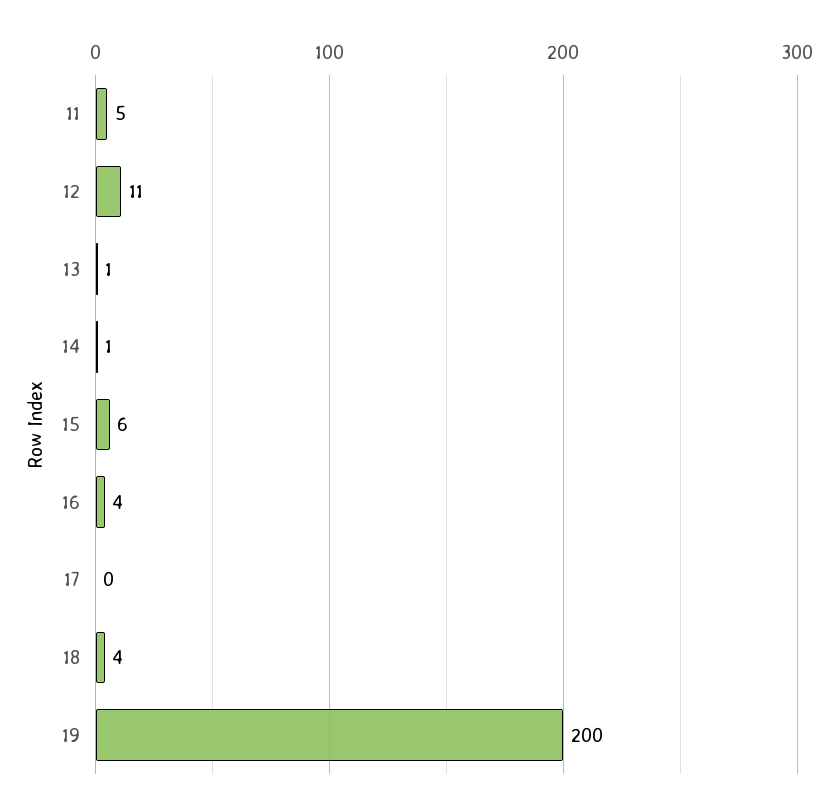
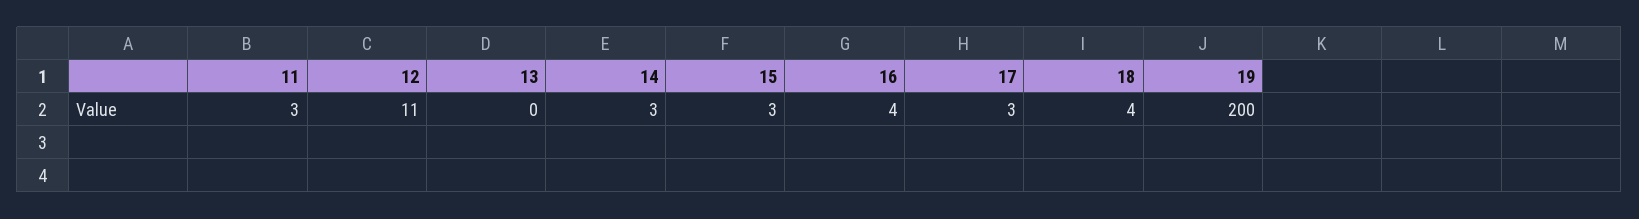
  {
-   "11": 5,
+   "11": 3,
    "12": 11,
-   "13": 1,
+   "13": 0,
-   "14": 1,
+   "14": 3,
-   "15": 6,
+   "15": 3,
    "16": 4,
-   "17": 0,
+   "17": 3,
    "18": 4,
    "19": 200
  }

